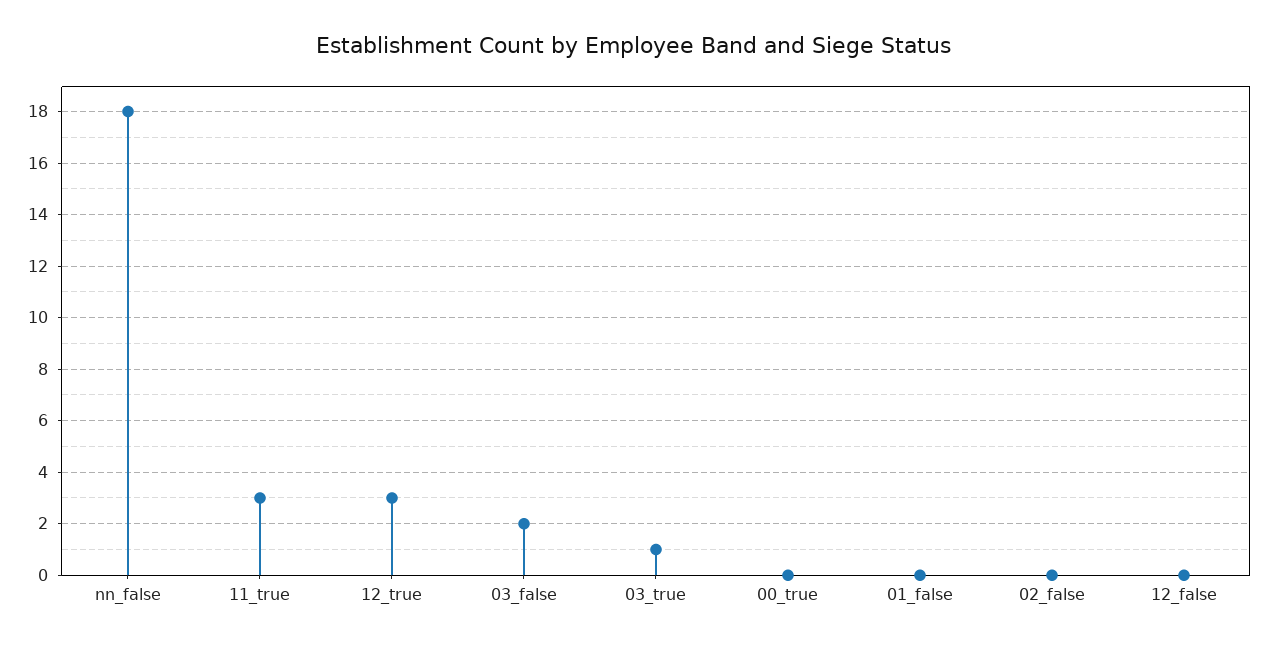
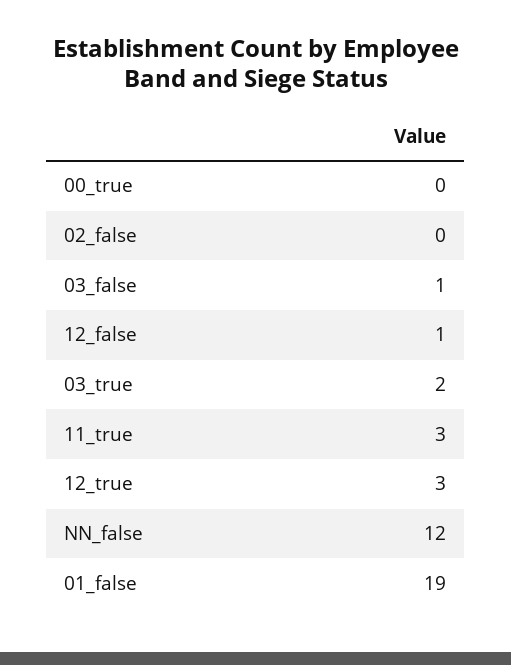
  {
-   "nn_false": 18,
+   "nn_false": 12,
    "11_true": 3,
    "12_true": 3,
-   "03_false": 2,
+   "03_false": 1,
-   "03_true": 1,
+   "03_true": 2,
    "00_true": 0,
-   "01_false": 0,
+   "01_false": 19,
    "02_false": 0,
-   "12_false": 0
+   "12_false": 1
  }

